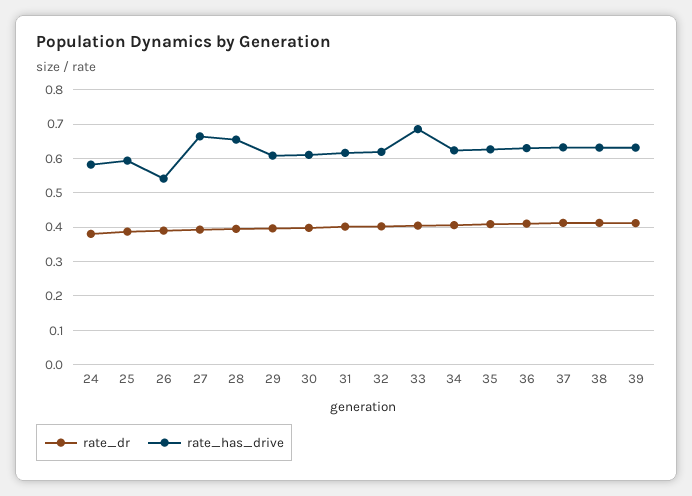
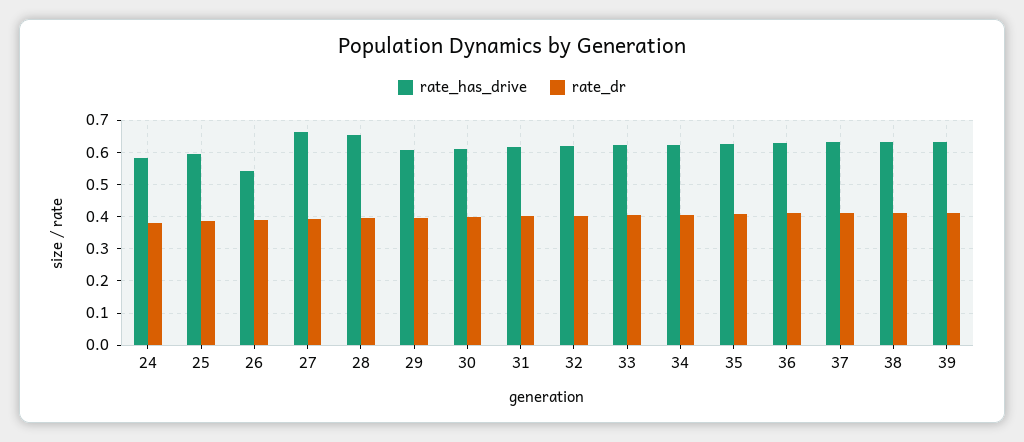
  {
    "rate_dr": {
      "24": 0.38,
      "25": 0.38,
      "26": 0.4,
      "27": 0.4,
      "28": 0.4,
      "29": 0.4,
      "30": 0.4,
      "31": 0.4,
      "32": 0.4,
      "33": 0.4,
      "34": 0.4,
      "35": 0.4,
      "36": 0.42,
      "37": 0.42,
      "38": 0.42,
      "39": 0.42
    },
    "rate_has_drive": {
      "24": 0.58,
      "25": 0.6,
      "26": 0.54,
      "27": 0.66,
      "28": 0.66,
      "29": 0.6,
      "30": 0.62,
      "31": 0.62,
      "32": 0.62,
-     "33": 0.68,
+     "33": 0.62,
      "34": 0.62,
      "35": 0.62,
      "36": 0.64,
      "37": 0.64,
      "38": 0.64,
      "39": 0.64
    }
  }

